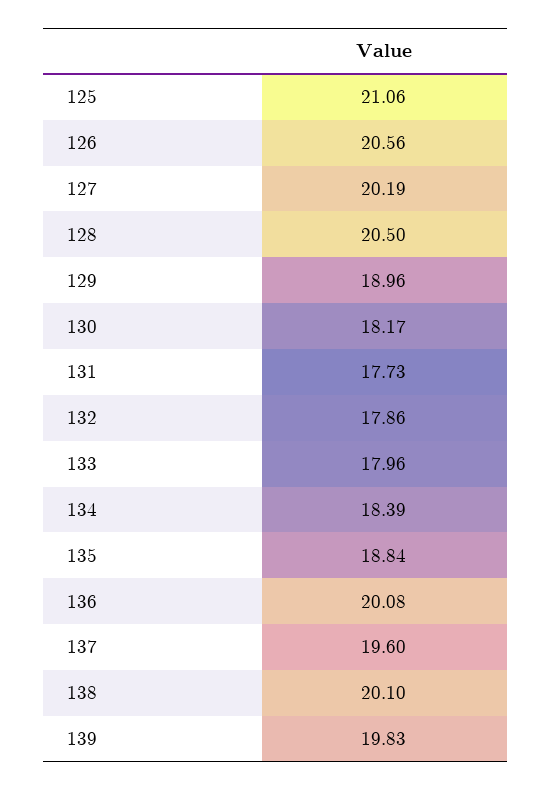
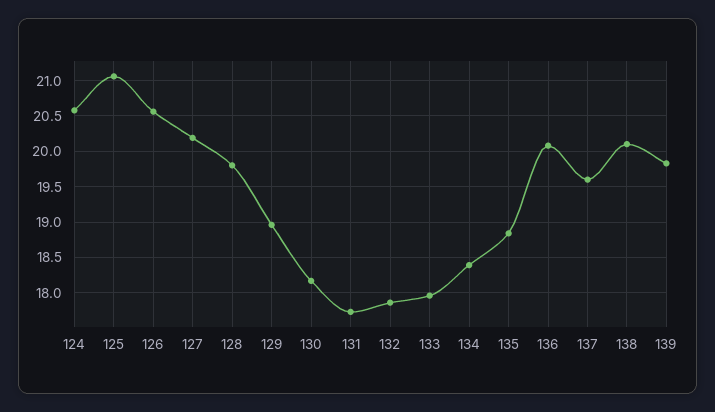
  {
    "125": 21.06,
    "126": 20.56,
    "127": 20.19,
-   "128": 20.5,
+   "128": 19.8,
    "129": 18.96,
    "130": 18.17,
    "131": 17.73,
    "132": 17.86,
    "133": 17.96,
    "134": 18.39,
    "135": 18.84,
    "136": 20.08,
    "137": 19.6,
    "138": 20.1,
-   "139": 19.83
+   "139": 19.83,
+   "124": 20.6
  }

